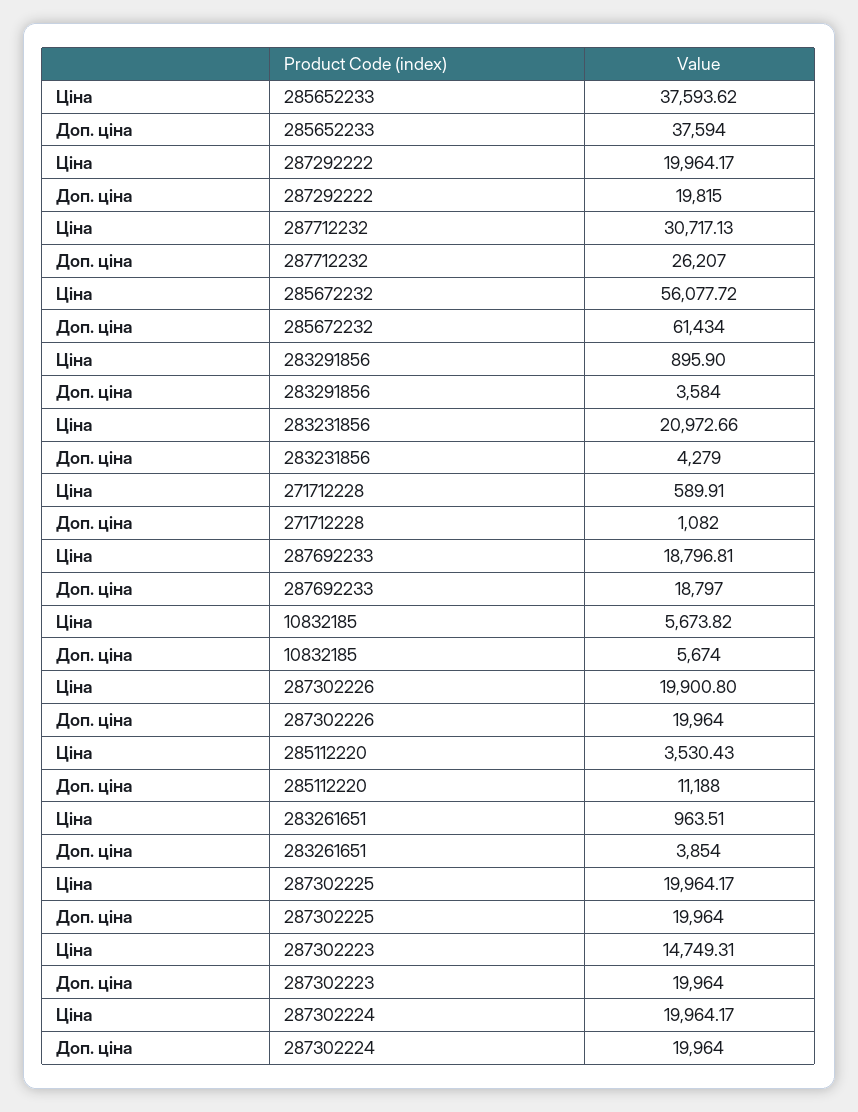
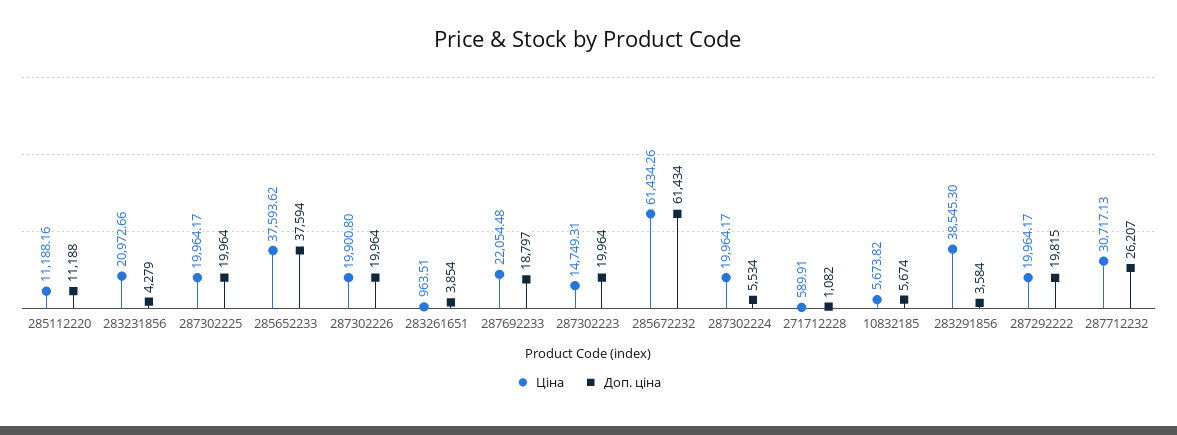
  {
    "Ціна": {
      "285652233": 37593.62,
      "287292222": 19964.17,
      "287712232": 30717.13,
-     "285672232": 56077.72,
+     "285672232": 61434.26,
-     "283291856": 895.9,
+     "283291856": 38545.3,
      "283231856": 20972.66,
      "271712228": 589.91,
-     "287692233": 18796.81,
+     "287692233": 22054.48,
      "10832185": 5673.82,
      "287302226": 19900.8,
-     "285112220": 3530.43,
+     "285112220": 11188.16,
      "283261651": 963.51,
      "287302225": 19964.17,
      "287302223": 14749.31,
      "287302224": 19964.17
    },
    "Доп. ціна": {
      "285652233": 37594,
      "287292222": 19815,
      "287712232": 26207,
      "285672232": 61434,
      "283291856": 3584,
      "283231856": 4279,
      "271712228": 1082,
      "287692233": 18797,
      "10832185": 5674,
      "287302226": 19964,
      "285112220": 11188,
      "283261651": 3854,
      "287302225": 19964,
      "287302223": 19964,
-     "287302224": 19964
+     "287302224": 5534
    }
  }

